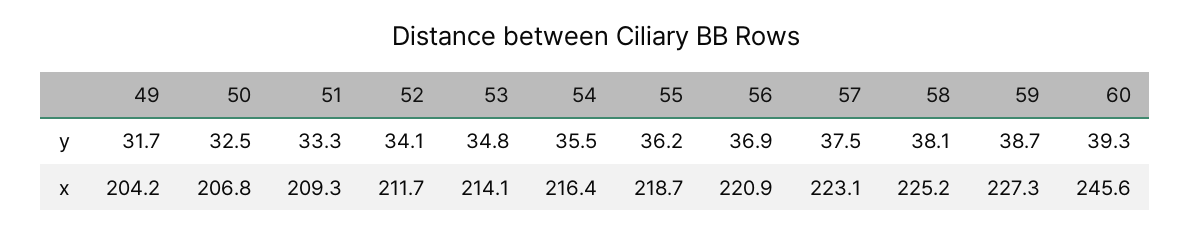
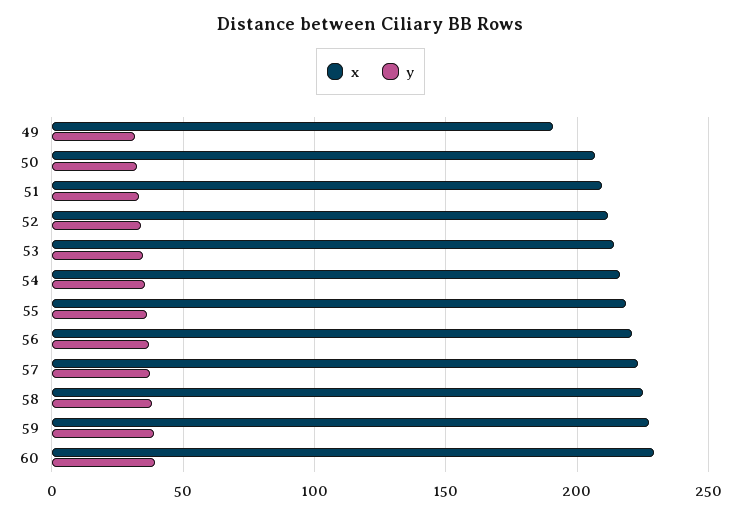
  {
    "y": {
      "49": 31.7,
      "50": 32.5,
      "51": 33.3,
      "52": 34.1,
      "53": 34.8,
      "54": 35.5,
      "55": 36.2,
      "56": 36.9,
      "57": 37.5,
      "58": 38.1,
      "59": 38.7,
      "60": 39.3
    },
    "x": {
-     "49": 204.2,
+     "49": 190,
      "50": 206.8,
      "51": 209.3,
      "52": 211.7,
      "53": 214.1,
      "54": 216.4,
      "55": 218.7,
      "56": 220.9,
      "57": 223.1,
      "58": 225.2,
      "59": 227.3,
-     "60": 245.6
+     "60": 230
    }
  }

